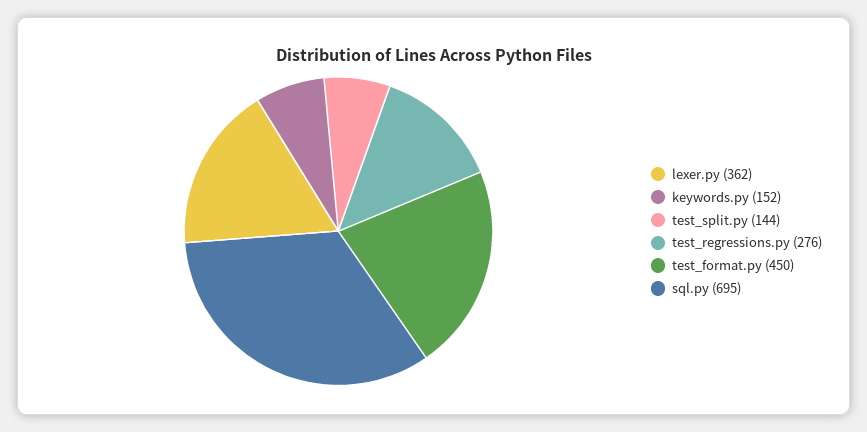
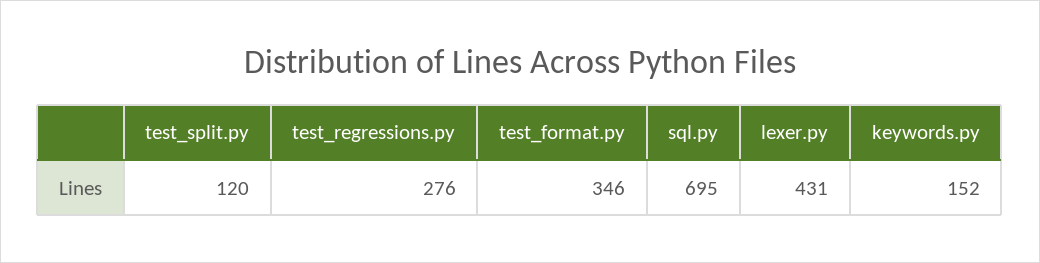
  {
-   "lexer.py": 362,
+   "lexer.py": 431,
    "keywords.py": 152,
-   "test_split.py": 144,
+   "test_split.py": 120,
    "test_regressions.py": 276,
-   "test_format.py": 450,
+   "test_format.py": 346,
    "sql.py": 695
  }

